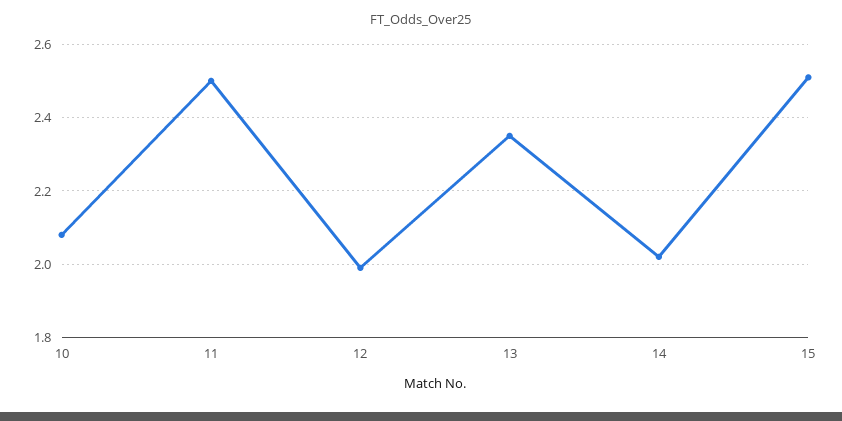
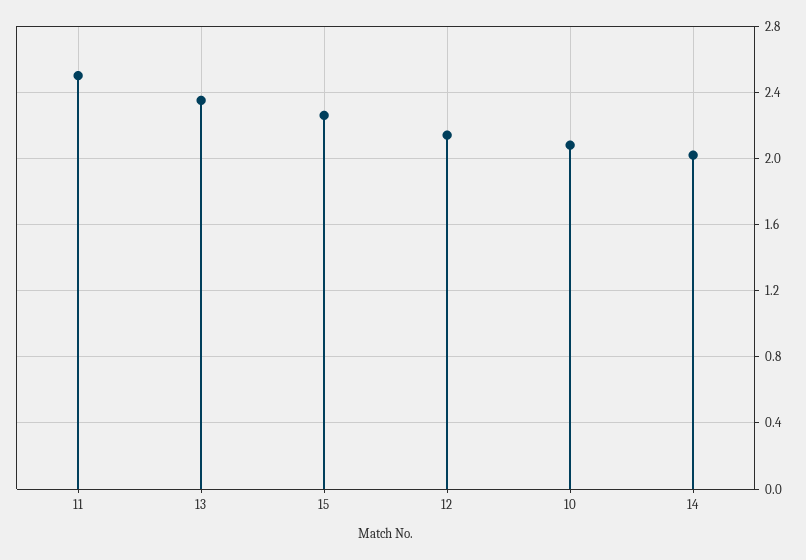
  {
    "10": 2.1,
    "11": 2.5,
-   "12": 2,
+   "12": 2.15,
    "13": 2.35,
    "14": 2,
-   "15": 2.5
+   "15": 2.25
  }

